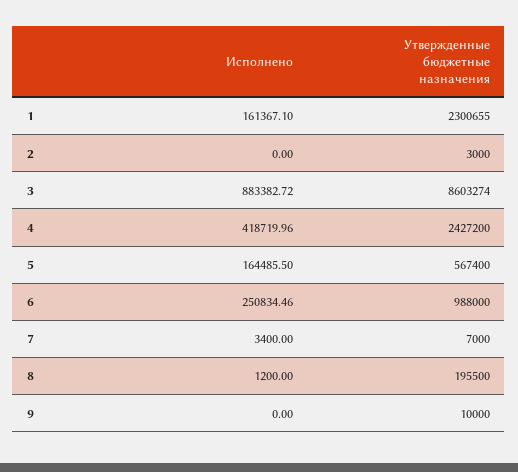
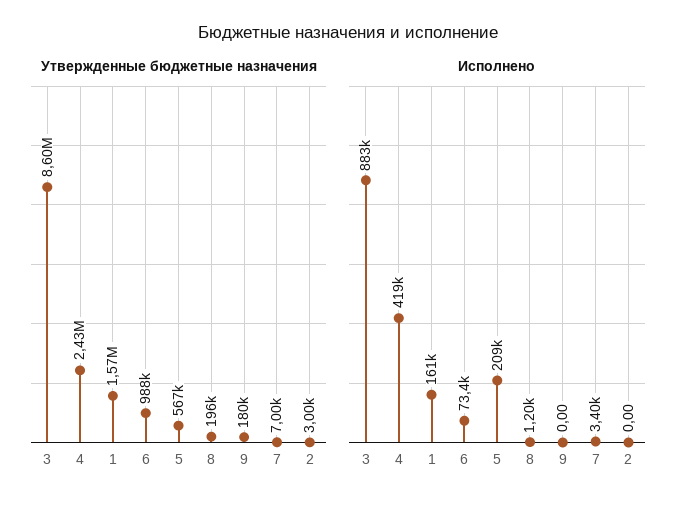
  {
    "Исполнено": {
      "1": 161367.1,
      "2": 0,
      "3": 883382.72,
      "4": 418719.96,
-     "5": 164485.5,
+     "5": 209000,
-     "6": 250834.46,
+     "6": 73400,
      "7": 3400,
      "8": 1200,
      "9": 0
    },
    "Утвержденные бюджетные назначения": {
-     "1": 2300655,
+     "1": 1570000,
      "2": 3000,
      "3": 8603274,
      "4": 2427200,
      "5": 567400,
      "6": 988000,
      "7": 7000,
      "8": 195500,
-     "9": 10000
+     "9": 180000
    }
  }

